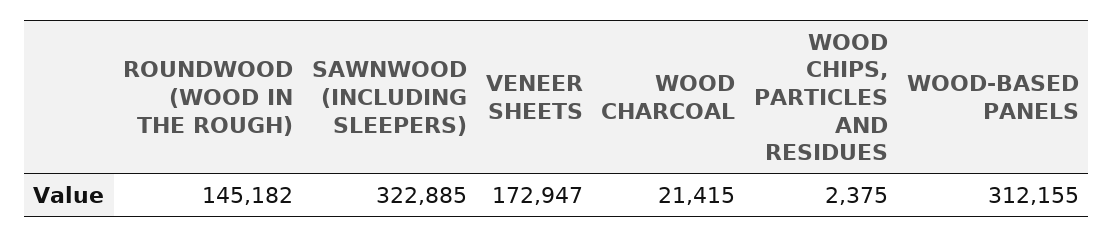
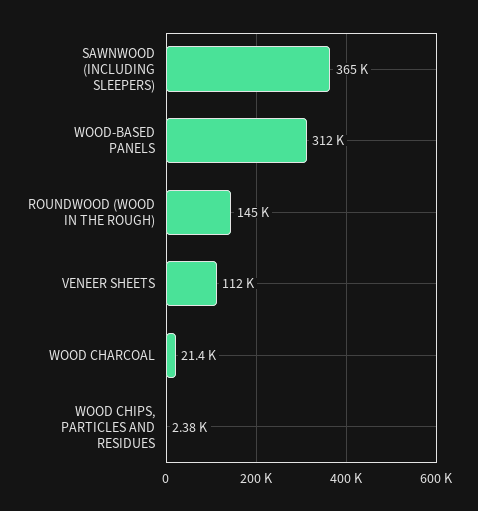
  {
    "ROUNDWOOD (WOOD IN THE ROUGH)": 145182,
-   "SAWNWOOD (INCLUDING SLEEPERS)": 322885,
+   "SAWNWOOD (INCLUDING SLEEPERS)": 365000,
-   "VENEER SHEETS": 172947,
+   "VENEER SHEETS": 112000,
    "WOOD CHARCOAL": 21415,
    "WOOD CHIPS, PARTICLES AND RESIDUES": 2375,
    "WOOD-BASED PANELS": 312155
  }

